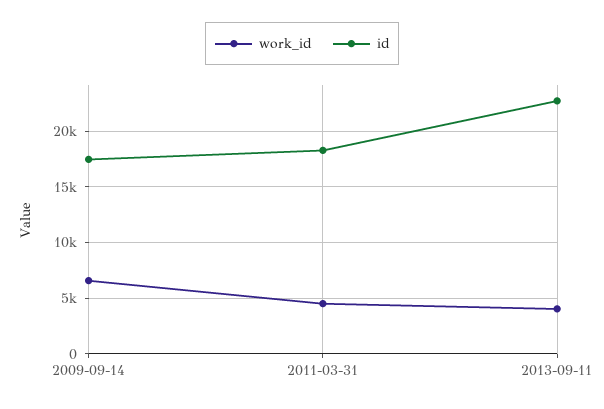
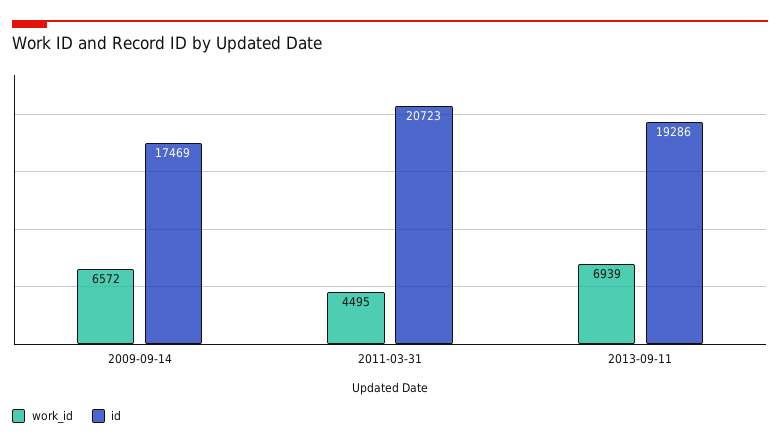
  {
    "work_id": {
      "2009-09-14": 6572,
      "2011-03-31": 4495,
-     "2013-09-11": 4000
+     "2013-09-11": 6939
    },
    "id": {
      "2009-09-14": 17469,
-     "2011-03-31": 18000,
+     "2011-03-31": 20723,
-     "2013-09-11": 23000
+     "2013-09-11": 19286
    }
  }

